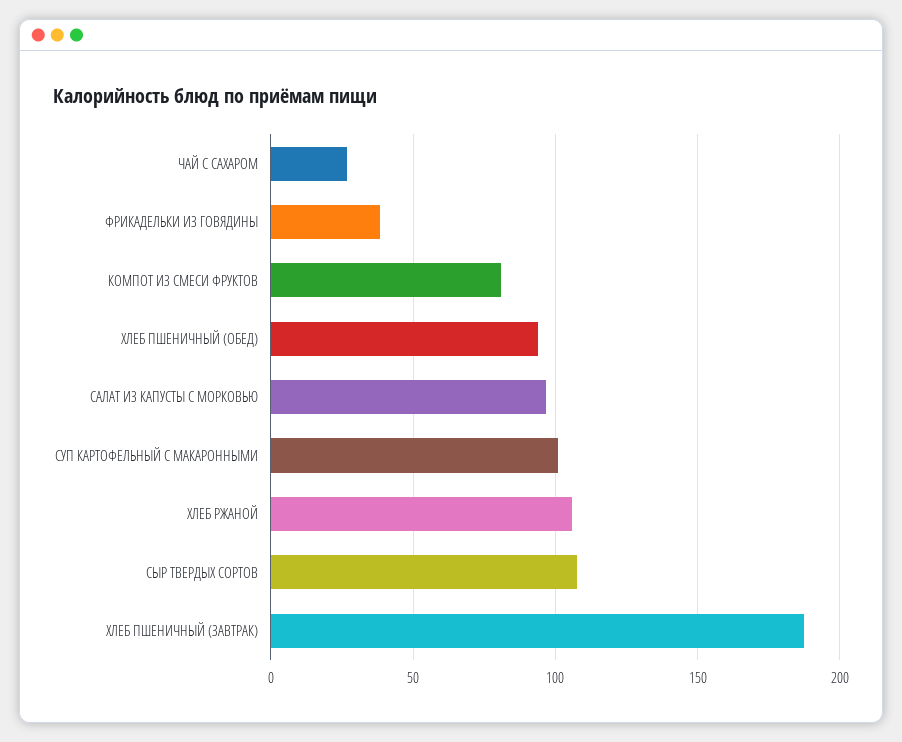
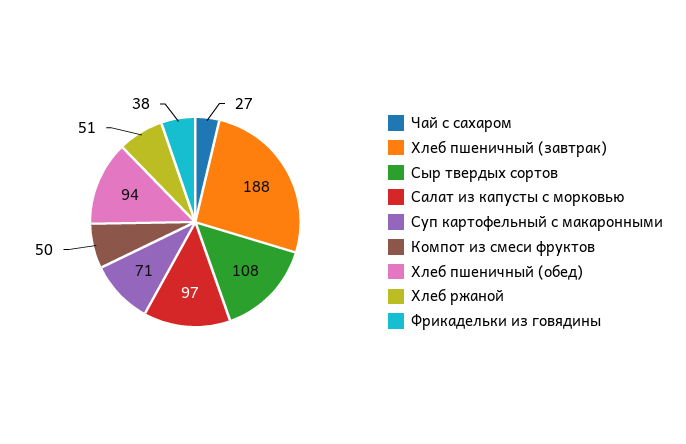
  {
    "ЧАЙ С САХАРОМ": 27,
    "ФРИКАДЕЛЬКИ ИЗ ГОВЯДИНЫ": 38,
-   "КОМПОТ ИЗ СМЕСИ ФРУКТОВ": 80,
+   "КОМПОТ ИЗ СМЕСИ ФРУКТОВ": 50,
    "ХЛЕБ ПШЕНИЧНЫЙ (ОБЕД)": 94,
    "САЛАТ ИЗ КАПУСТЫ С МОРКОВЬЮ": 97,
-   "СУП КАРТОФЕЛЬНЫЙ С МАКАРОННЫМИ": 100,
+   "СУП КАРТОФЕЛЬНЫЙ С МАКАРОННЫМИ": 71,
-   "ХЛЕБ РЖАНОЙ": 105,
+   "ХЛЕБ РЖАНОЙ": 51,
    "СЫР ТВЕРДЫХ СОРТОВ": 108,
    "ХЛЕБ ПШЕНИЧНЫЙ (ЗАВТРАК)": 188
  }

